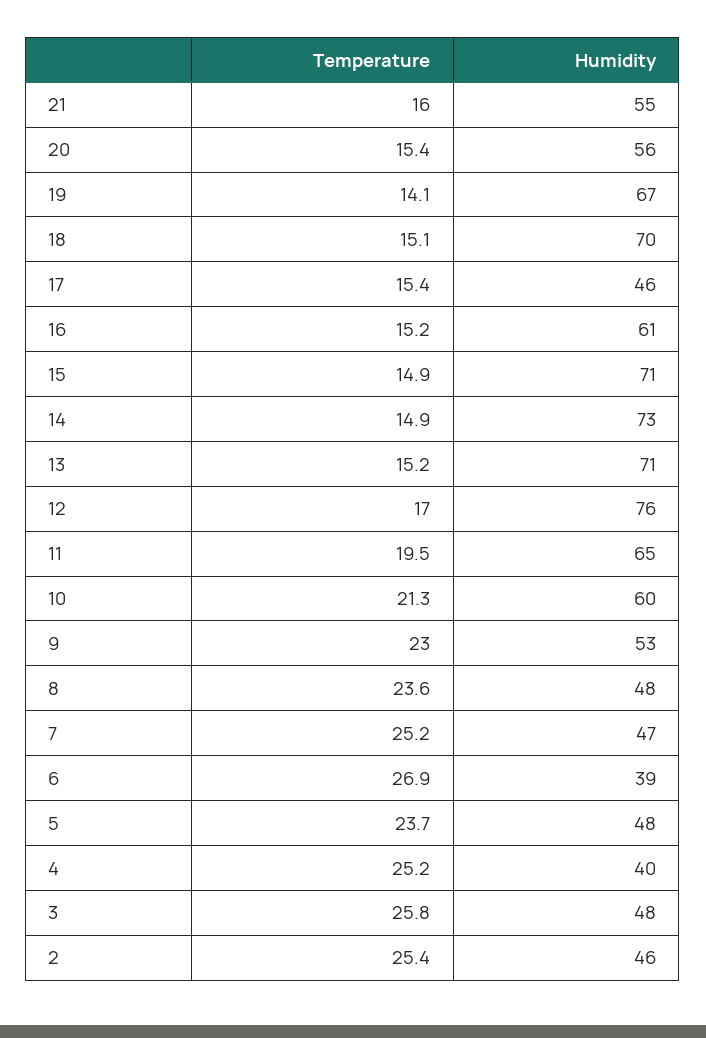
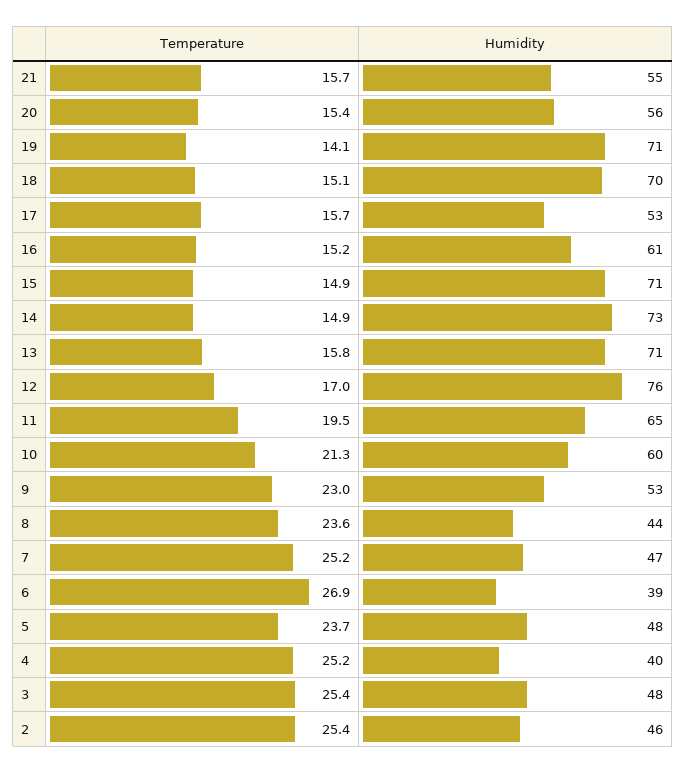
  {
    "Temperature": {
-     "21": 16,
+     "21": 15.7,
      "20": 15.4,
      "19": 14.1,
      "18": 15.1,
-     "17": 15.4,
+     "17": 15.7,
      "16": 15.2,
      "15": 14.9,
      "14": 14.9,
-     "13": 15.2,
+     "13": 15.8,
      "12": 17,
      "11": 19.5,
      "10": 21.3,
      "9": 23,
      "8": 23.6,
      "7": 25.2,
      "6": 26.9,
      "5": 23.7,
      "4": 25.2,
-     "3": 25.8,
+     "3": 25.4,
      "2": 25.4
    },
    "Humidity": {
      "21": 55,
      "20": 56,
-     "19": 67,
+     "19": 71,
      "18": 70,
-     "17": 46,
+     "17": 53,
      "16": 61,
      "15": 71,
      "14": 73,
      "13": 71,
      "12": 76,
      "11": 65,
      "10": 60,
      "9": 53,
-     "8": 48,
+     "8": 44,
      "7": 47,
      "6": 39,
      "5": 48,
      "4": 40,
      "3": 48,
      "2": 46
    }
  }

